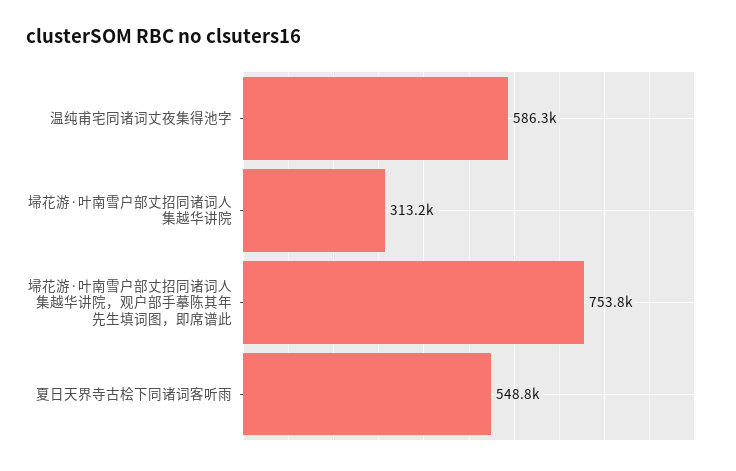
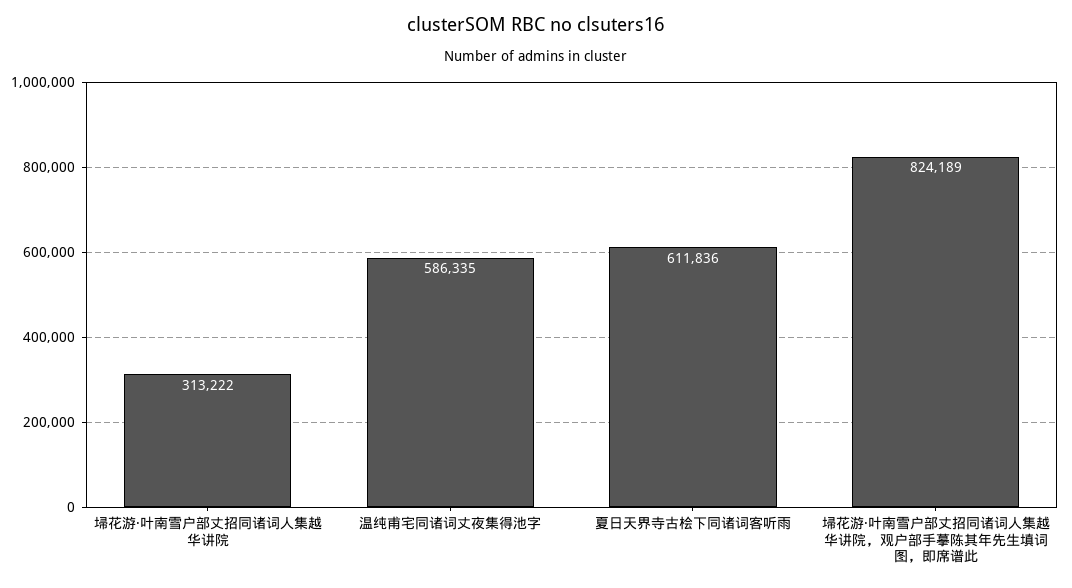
  {
    "温纯甫宅同诸词丈夜集得池字": 586335,
    "埽花游·叶南雪户部丈招同诸词人集越华讲院": 313222,
-   "埽花游·叶南雪户部丈招同诸词人集越华讲院，观户部手摹陈其年先生填词图，即席谱此": 753800,
+   "埽花游·叶南雪户部丈招同诸词人集越华讲院，观户部手摹陈其年先生填词图，即席谱此": 824189,
-   "夏日天界寺古桧下同诸词客听雨": 548800
+   "夏日天界寺古桧下同诸词客听雨": 611836
  }

